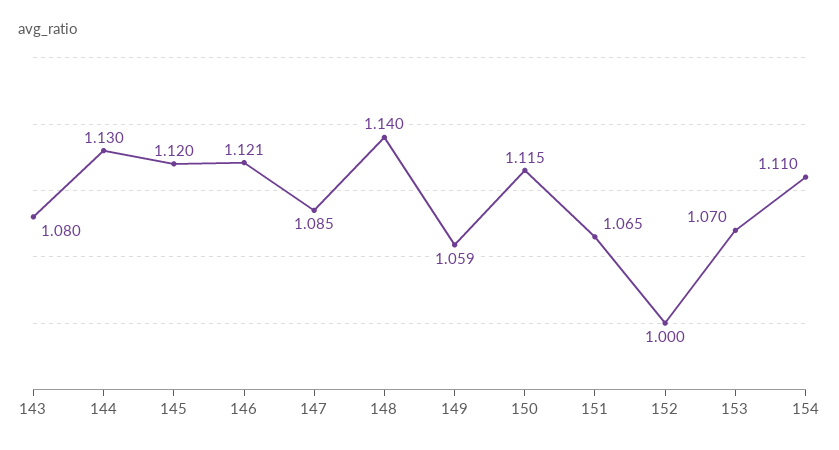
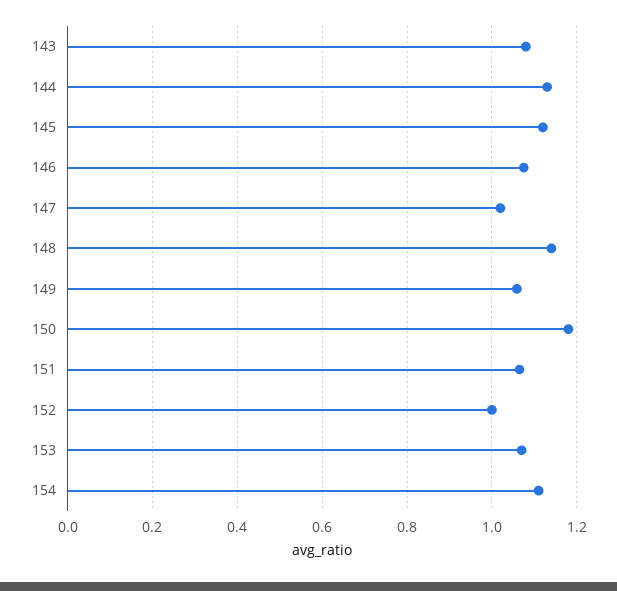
  {
    "143": 1.08,
    "144": 1.13,
    "145": 1.12,
-   "146": 1.121,
+   "146": 1.08,
-   "147": 1.085,
+   "147": 1.02,
    "148": 1.14,
    "149": 1.059,
-   "150": 1.115,
+   "150": 1.18,
    "151": 1.065,
    "152": 1,
    "153": 1.07,
    "154": 1.11
  }

